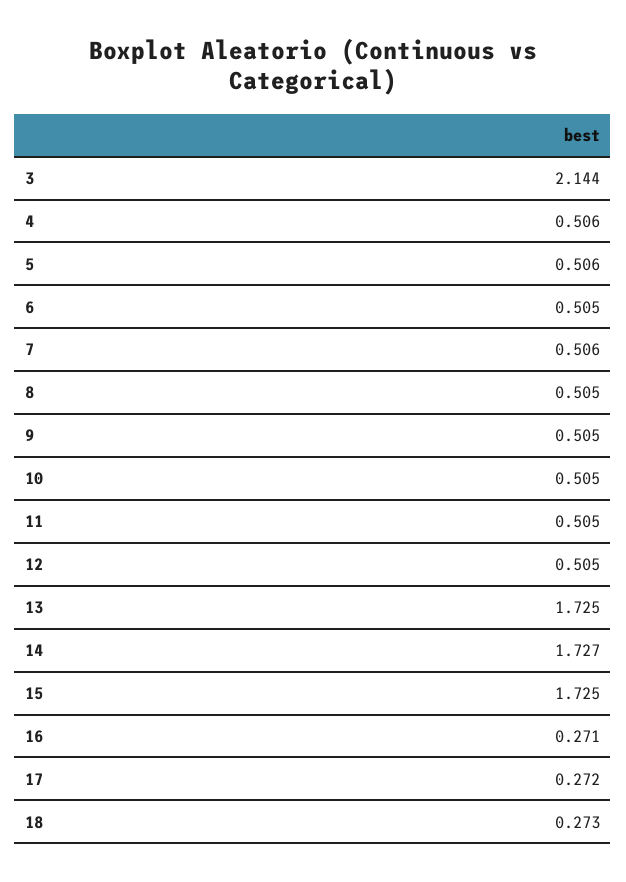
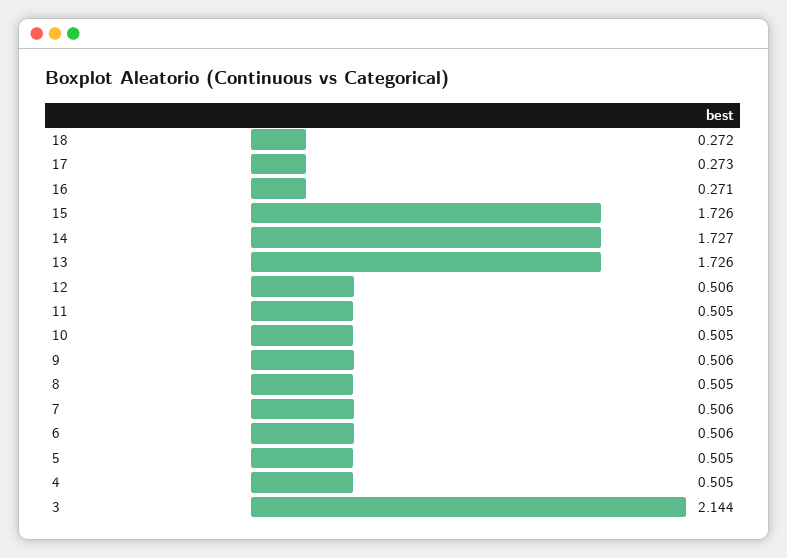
  {
    "3": 2.144,
-   "4": 0.506,
+   "4": 0.505,
-   "5": 0.506,
+   "5": 0.505,
-   "6": 0.505,
+   "6": 0.506,
    "7": 0.506,
    "8": 0.505,
-   "9": 0.505,
+   "9": 0.506,
    "10": 0.505,
    "11": 0.505,
-   "12": 0.505,
+   "12": 0.506,
-   "13": 1.725,
+   "13": 1.726,
    "14": 1.727,
-   "15": 1.725,
+   "15": 1.726,
    "16": 0.271,
-   "17": 0.272,
+   "17": 0.273,
-   "18": 0.273
+   "18": 0.272
  }

